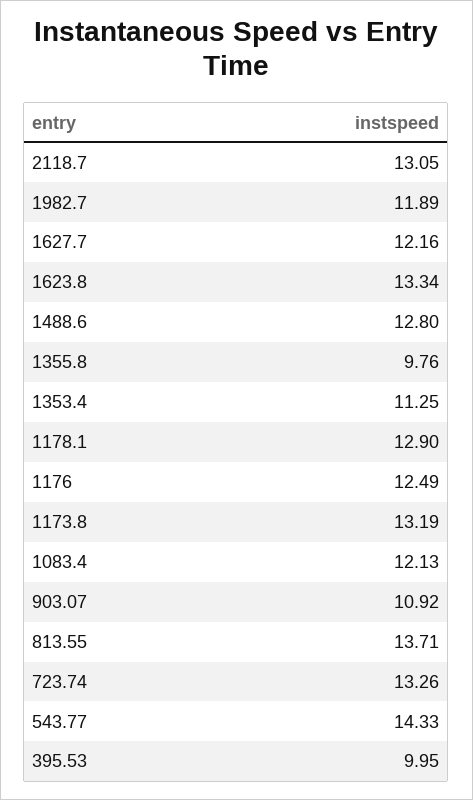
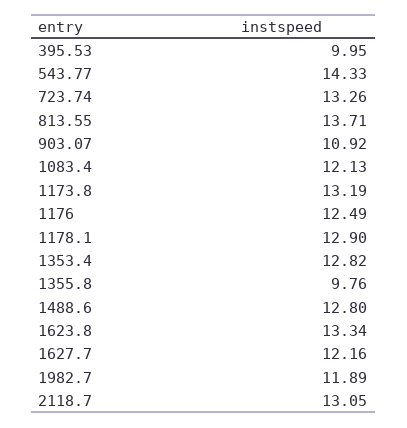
  {
    "2118.7": 13.05,
    "1982.7": 11.89,
    "1627.7": 12.16,
    "1623.8": 13.34,
    "1488.6": 12.8,
    "1355.8": 9.76,
-   "1353.4": 11.25,
+   "1353.4": 12.82,
    "1178.1": 12.9,
    "1176": 12.49,
    "1173.8": 13.19,
    "1083.4": 12.13,
    "903.07": 10.92,
    "813.55": 13.71,
    "723.74": 13.26,
    "543.77": 14.33,
    "395.53": 9.95
  }

